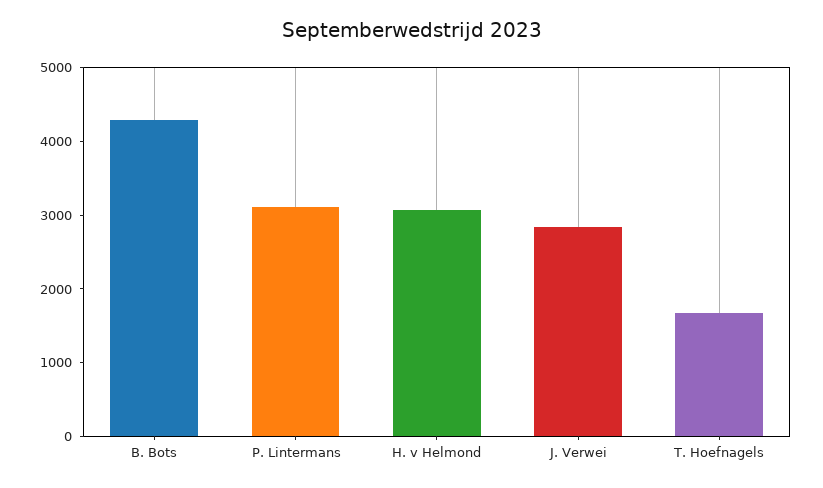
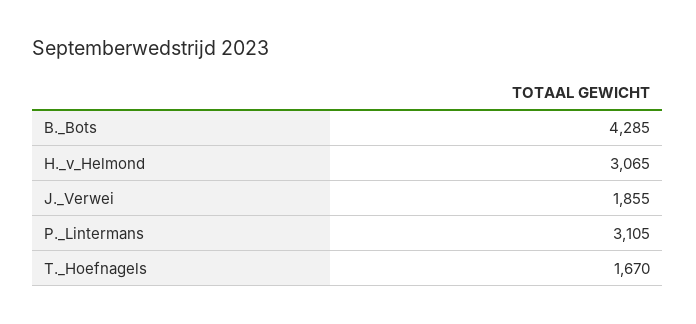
  {
    "B. Bots": 4285,
    "P. Lintermans": 3105,
    "H. v Helmond": 3065,
-   "J. Verwei": 2800,
+   "J. Verwei": 1855,
    "T. Hoefnagels": 1670
  }

